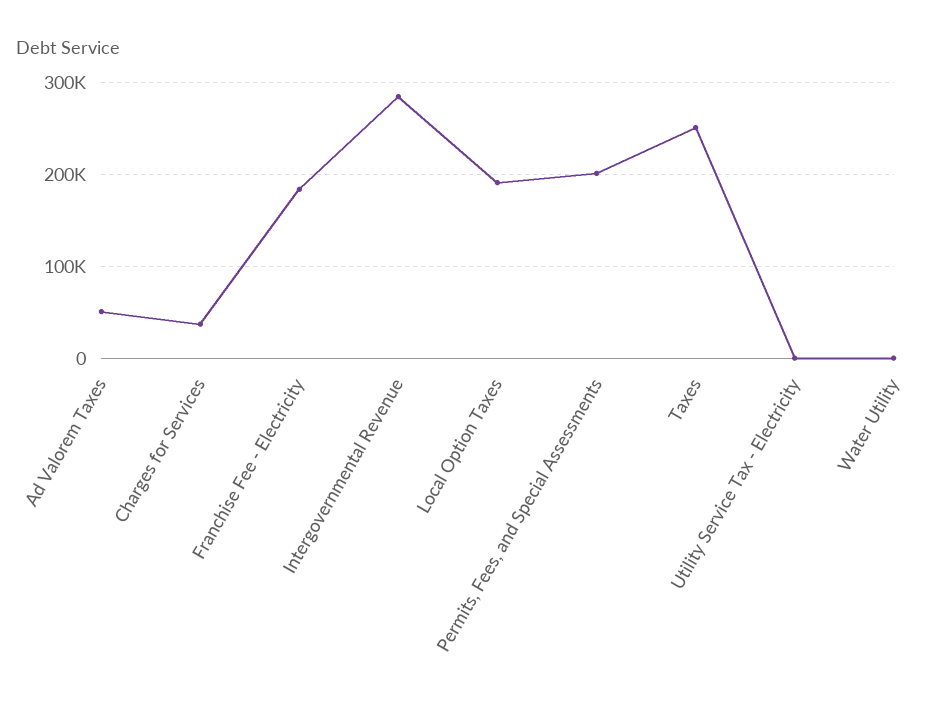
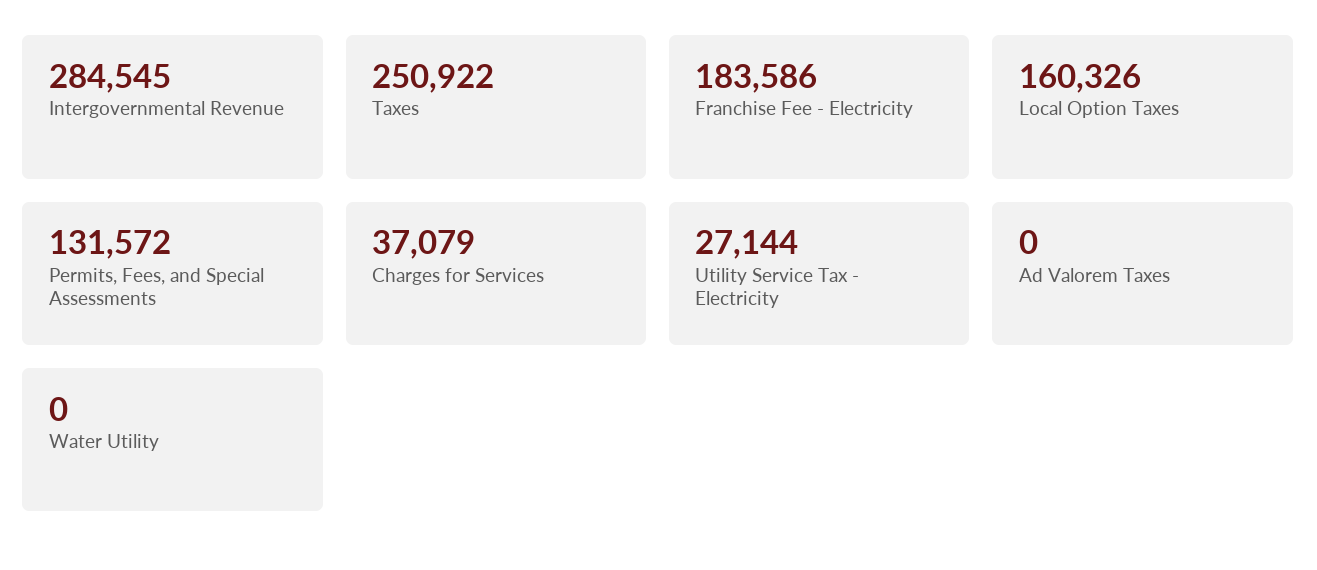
  {
-   "Ad Valorem Taxes": 50000,
+   "Ad Valorem Taxes": 0,
    "Charges for Services": 37079,
    "Franchise Fee - Electricity": 183586,
    "Intergovernmental Revenue": 284545,
-   "Local Option Taxes": 190000,
+   "Local Option Taxes": 160326,
-   "Permits, Fees, and Special Assessments": 200000,
+   "Permits, Fees, and Special Assessments": 131572,
    "Taxes": 250922,
-   "Utility Service Tax - Electricity": 0,
+   "Utility Service Tax - Electricity": 27144,
    "Water Utility": 0
  }

